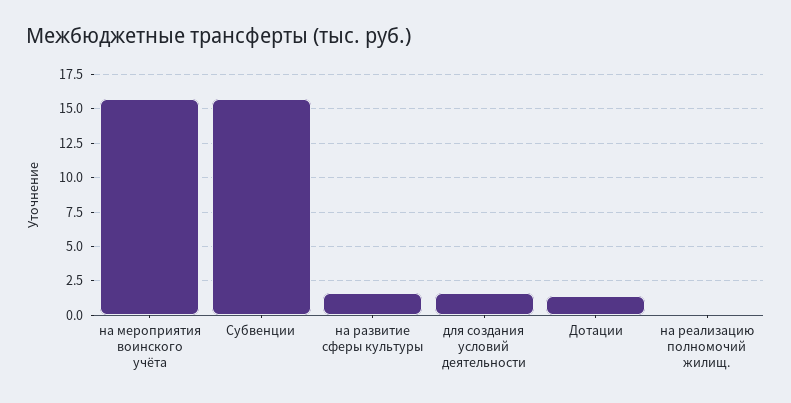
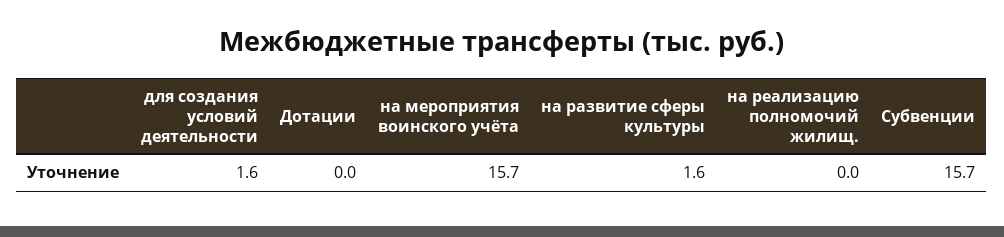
  {
    "на мероприятия воинского учёта": 15.7,
    "Субвенции": 15.7,
    "на развитие сферы культуры": 1.6,
    "для создания условий деятельности": 1.6,
-   "Дотации": 1.5,
+   "Дотации": 0,
    "на реализацию полномочий жилищ.": 0
  }

